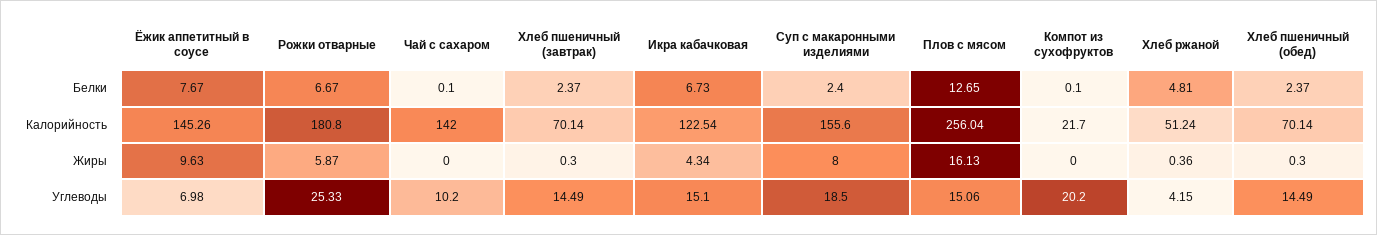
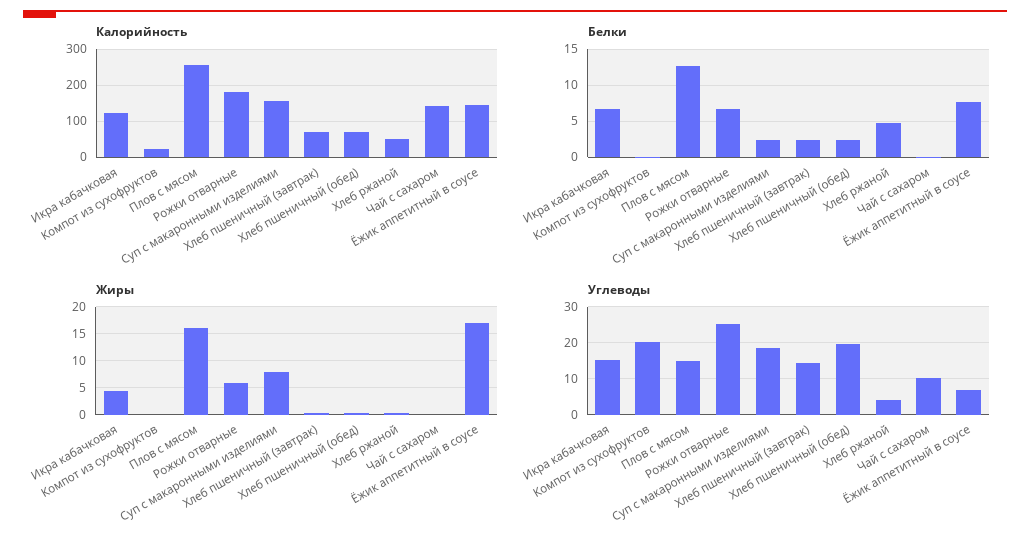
  {
    "Белки": {
      "Ёжик аппетитный в соусе": 7.67,
      "Рожки отварные": 6.67,
      "Чай с сахаром": 0.1,
      "Хлеб пшеничный (завтрак)": 2.37,
      "Икра кабачковая": 6.73,
      "Суп с макаронными изделиями": 2.4,
      "Плов с мясом": 12.65,
      "Компот из сухофруктов": 0.1,
      "Хлеб ржаной": 4.81,
      "Хлеб пшеничный (обед)": 2.37
    },
    "Калорийность": {
      "Ёжик аппетитный в соусе": 145.26,
      "Рожки отварные": 180.8,
      "Чай с сахаром": 142,
      "Хлеб пшеничный (завтрак)": 70.14,
      "Икра кабачковая": 122.54,
      "Суп с макаронными изделиями": 155.6,
      "Плов с мясом": 256.04,
      "Компот из сухофруктов": 21.7,
      "Хлеб ржаной": 51.24,
      "Хлеб пшеничный (обед)": 70.14
    },
    "Жиры": {
-     "Ёжик аппетитный в соусе": 9.63,
+     "Ёжик аппетитный в соусе": 17.5,
      "Рожки отварные": 5.87,
      "Чай с сахаром": 0,
      "Хлеб пшеничный (завтрак)": 0.3,
      "Икра кабачковая": 4.34,
      "Суп с макаронными изделиями": 8,
      "Плов с мясом": 16.13,
      "Компот из сухофруктов": 0,
      "Хлеб ржаной": 0.36,
      "Хлеб пшеничный (обед)": 0.3
    },
    "Углеводы": {
      "Ёжик аппетитный в соусе": 6.98,
      "Рожки отварные": 25.33,
      "Чай с сахаром": 10.2,
      "Хлеб пшеничный (завтрак)": 14.49,
      "Икра кабачковая": 15.1,
      "Суп с макаронными изделиями": 18.5,
      "Плов с мясом": 15.06,
      "Компот из сухофруктов": 20.2,
      "Хлеб ржаной": 4.15,
-     "Хлеб пшеничный (обед)": 14.49
+     "Хлеб пшеничный (обед)": 20
    }
  }

